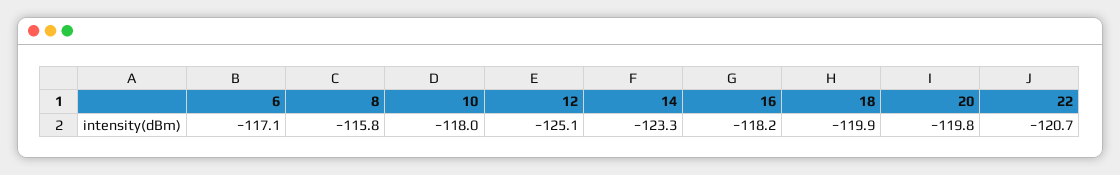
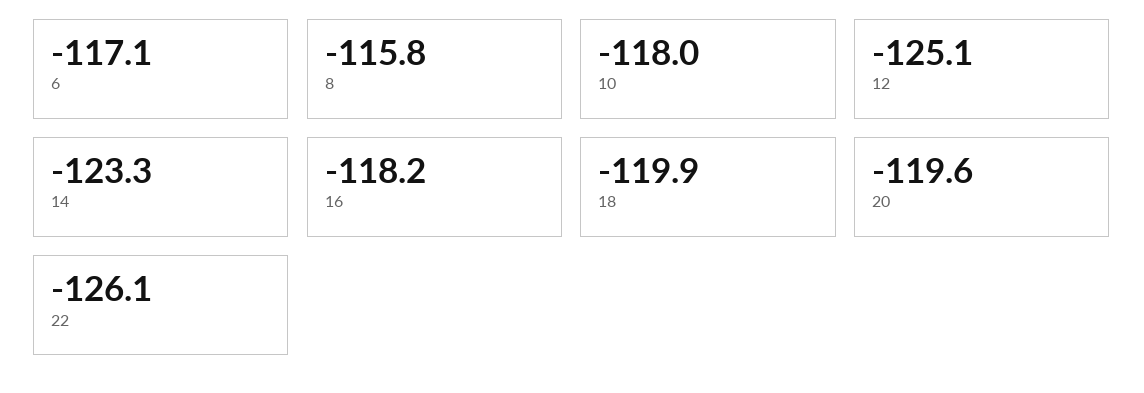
  {
    "6": -117.1,
    "8": -115.8,
    "10": -118,
    "12": -125.1,
    "14": -123.3,
    "16": -118.2,
    "18": -119.9,
-   "20": -119.8,
+   "20": -119.6,
-   "22": -120.7
+   "22": -126.1
  }

